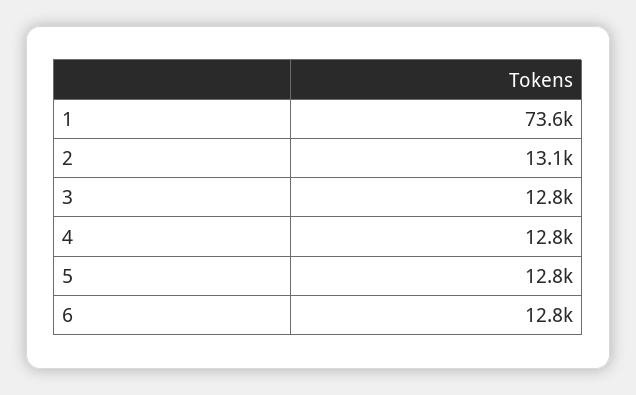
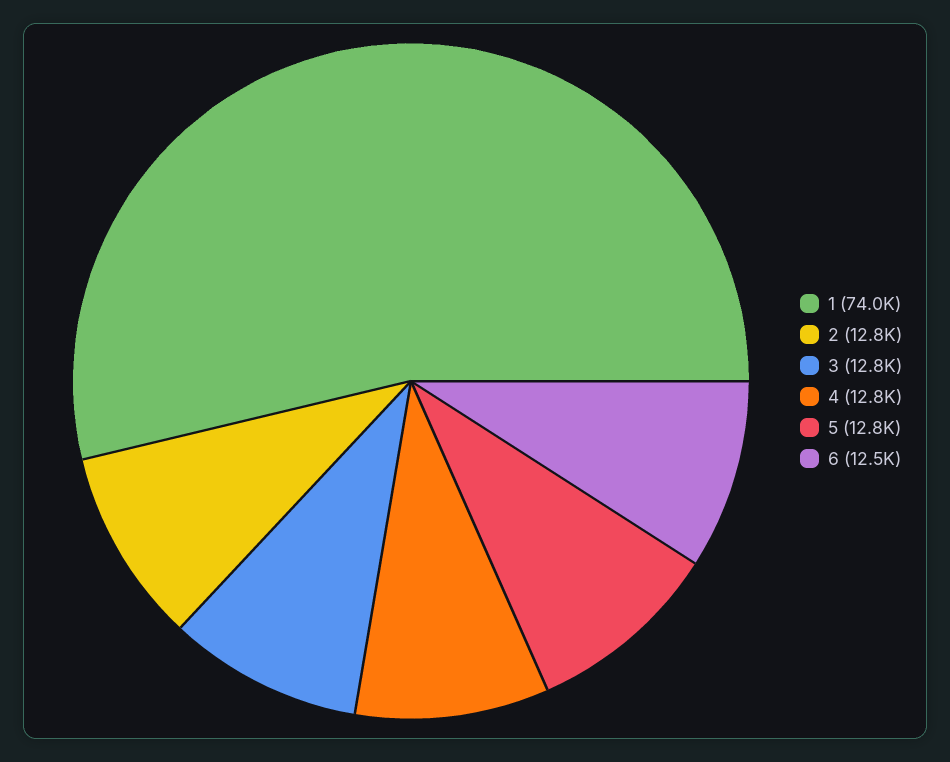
  {
-   "1": 73600,
+   "1": 74000,
-   "2": 13100,
+   "2": 12800,
    "3": 12800,
    "4": 12800,
    "5": 12800,
-   "6": 12800
+   "6": 12500
  }

